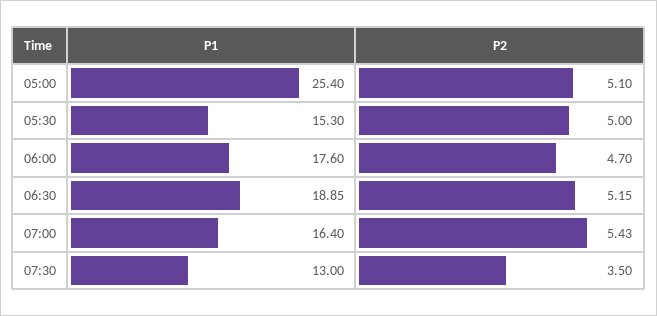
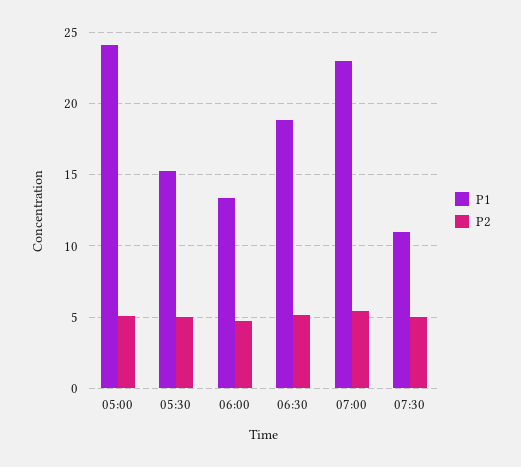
  {
    "P1": {
-     "05:00": 25.4,
+     "05:00": 24,
      "05:30": 15.3,
-     "06:00": 17.6,
+     "06:00": 13.5,
      "06:30": 18.85,
-     "07:00": 16.4,
+     "07:00": 23,
-     "07:30": 13
+     "07:30": 11
    },
    "P2": {
      "05:00": 5.1,
      "05:30": 5,
      "06:00": 4.7,
      "06:30": 5.15,
      "07:00": 5.43,
-     "07:30": 3.5
+     "07:30": 5
    }
  }

